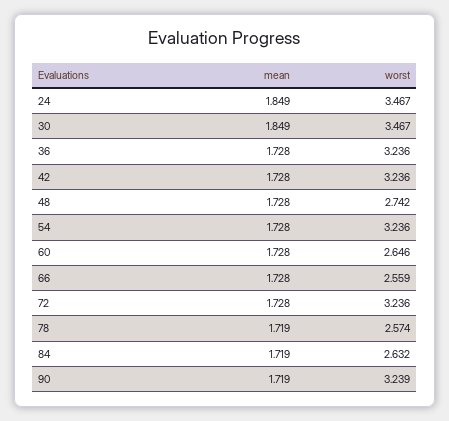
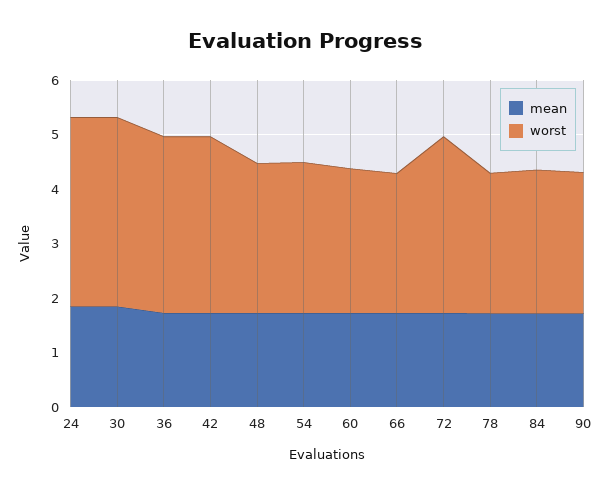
  {
    "mean": {
      "24": 1.849,
      "30": 1.849,
      "36": 1.728,
      "42": 1.728,
      "48": 1.728,
      "54": 1.728,
      "60": 1.728,
      "66": 1.728,
      "72": 1.728,
      "78": 1.719,
      "84": 1.719,
      "90": 1.719
    },
    "worst": {
      "24": 3.467,
      "30": 3.467,
      "36": 3.236,
      "42": 3.236,
      "48": 2.742,
-     "54": 3.236,
+     "54": 2.8,
      "60": 2.646,
      "66": 2.559,
      "72": 3.236,
      "78": 2.574,
      "84": 2.632,
-     "90": 3.239
+     "90": 2.6
    }
  }

